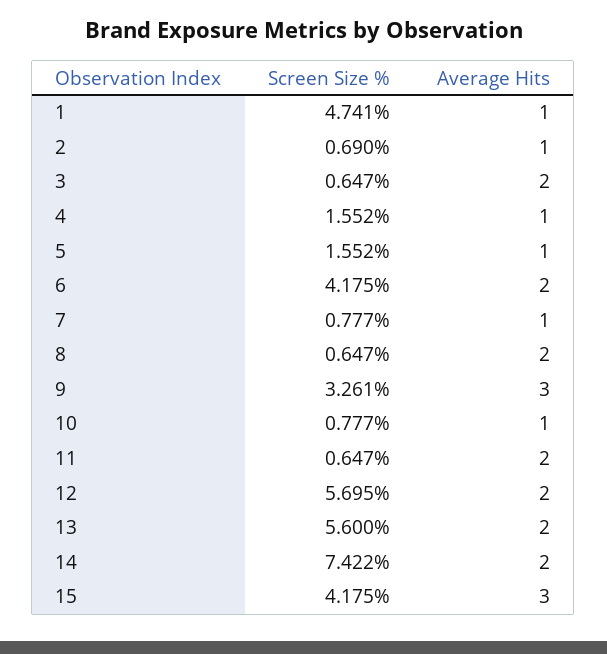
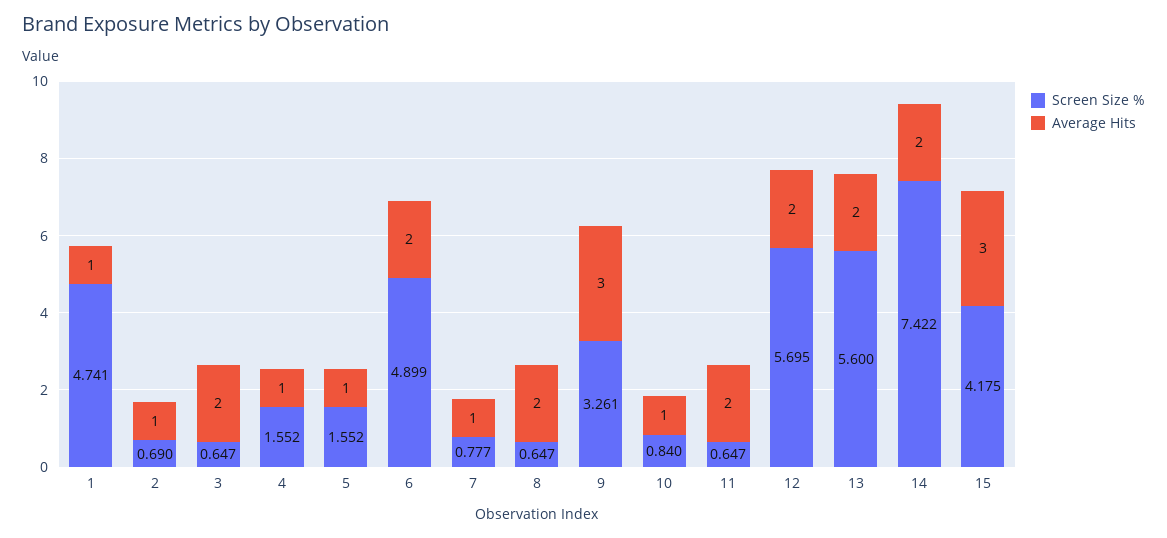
  {
    "Screen Size %": {
      "1": 4.741,
      "2": 0.69,
      "3": 0.647,
      "4": 1.552,
      "5": 1.552,
-     "6": 4.175,
+     "6": 4.899,
      "7": 0.777,
      "8": 0.647,
      "9": 3.261,
-     "10": 0.777,
+     "10": 0.84,
      "11": 0.647,
      "12": 5.695,
      "13": 5.6,
      "14": 7.422,
      "15": 4.175
    },
    "Average Hits": {
      "1": 1,
      "2": 1,
      "3": 2,
      "4": 1,
      "5": 1,
      "6": 2,
      "7": 1,
      "8": 2,
      "9": 3,
      "10": 1,
      "11": 2,
      "12": 2,
      "13": 2,
      "14": 2,
      "15": 3
    }
  }

